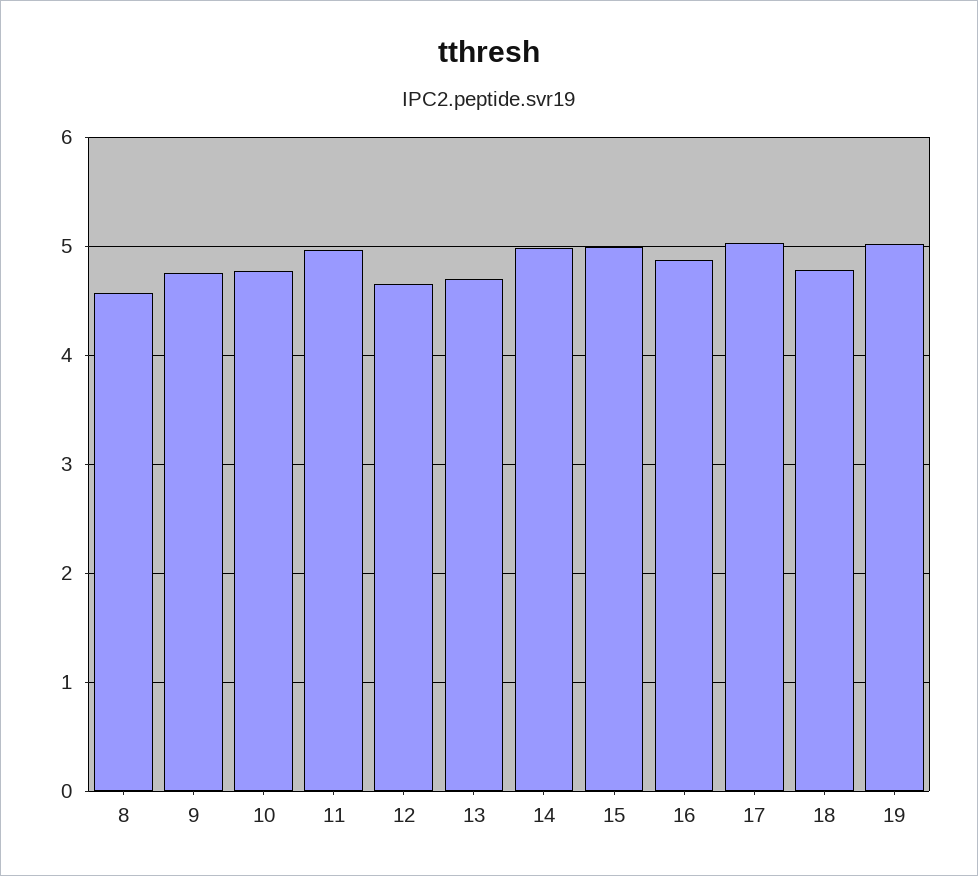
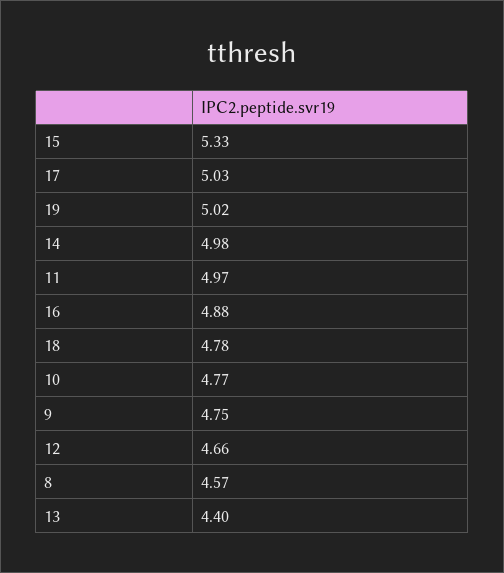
  {
    "8": 4.57,
    "9": 4.75,
    "10": 4.77,
    "11": 4.97,
    "12": 4.66,
-   "13": 4.7,
+   "13": 4.4,
    "14": 4.98,
-   "15": 5,
+   "15": 5.33,
    "16": 4.88,
    "17": 5.03,
    "18": 4.78,
    "19": 5.02
  }

